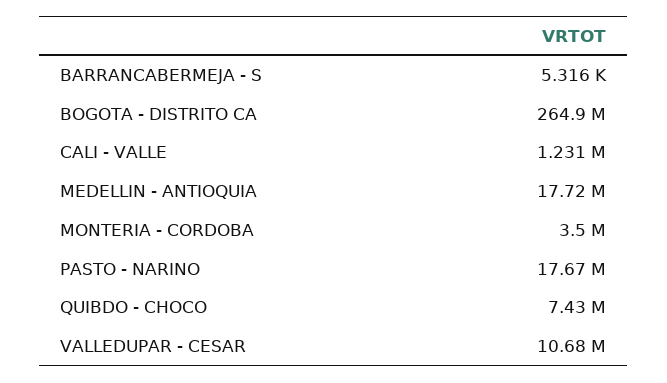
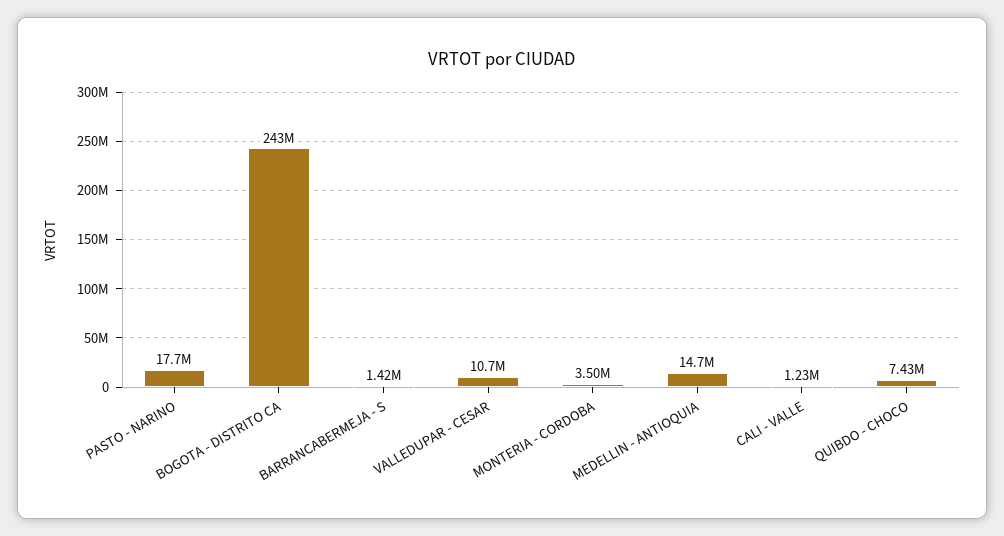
  {
-   "BARRANCABERMEJA - S": 5316,
+   "BARRANCABERMEJA - S": 1420000,
-   "BOGOTA - DISTRITO CA": 264900000,
+   "BOGOTA - DISTRITO CA": 243000000,
    "CALI - VALLE": 1231000,
-   "MEDELLIN - ANTIOQUIA": 17720000,
+   "MEDELLIN - ANTIOQUIA": 14700000,
    "MONTERIA - CORDOBA": 3500000,
    "PASTO - NARINO": 17670000,
    "QUIBDO - CHOCO": 7430000,
    "VALLEDUPAR - CESAR": 10680000
  }

